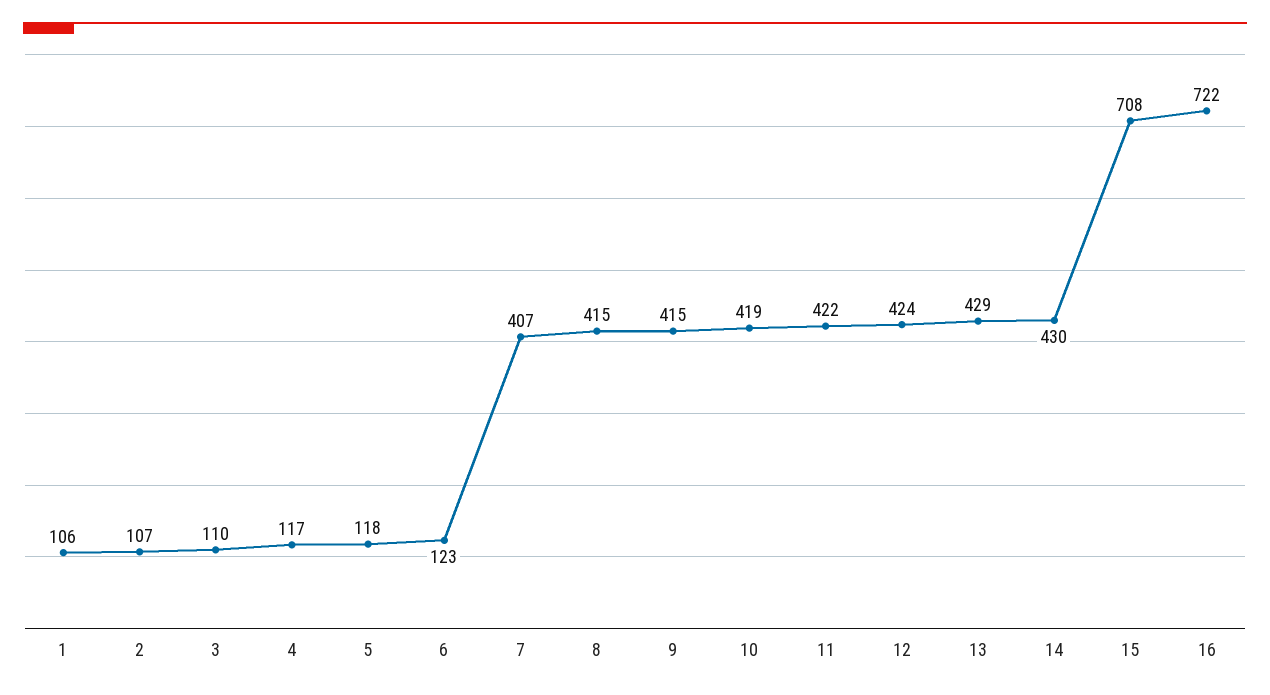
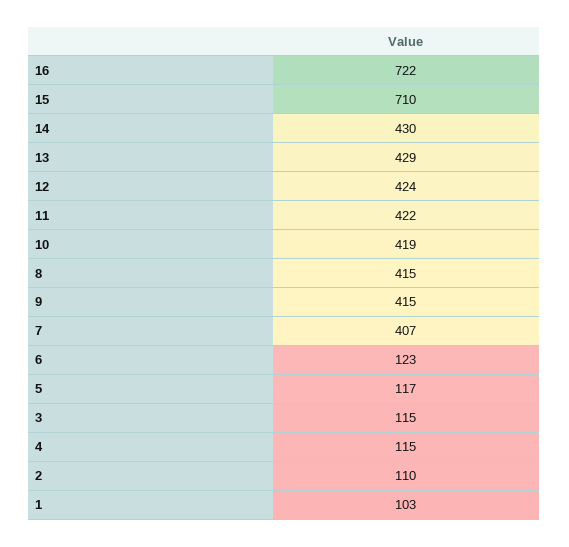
  {
-   "1": 106,
+   "1": 103,
-   "2": 107,
+   "2": 110,
-   "3": 110,
+   "3": 115,
-   "4": 117,
+   "4": 115,
-   "5": 118,
+   "5": 117,
    "6": 123,
    "7": 407,
    "8": 415,
    "9": 415,
    "10": 419,
    "11": 422,
    "12": 424,
    "13": 429,
    "14": 430,
-   "15": 708,
+   "15": 710,
    "16": 722
  }

